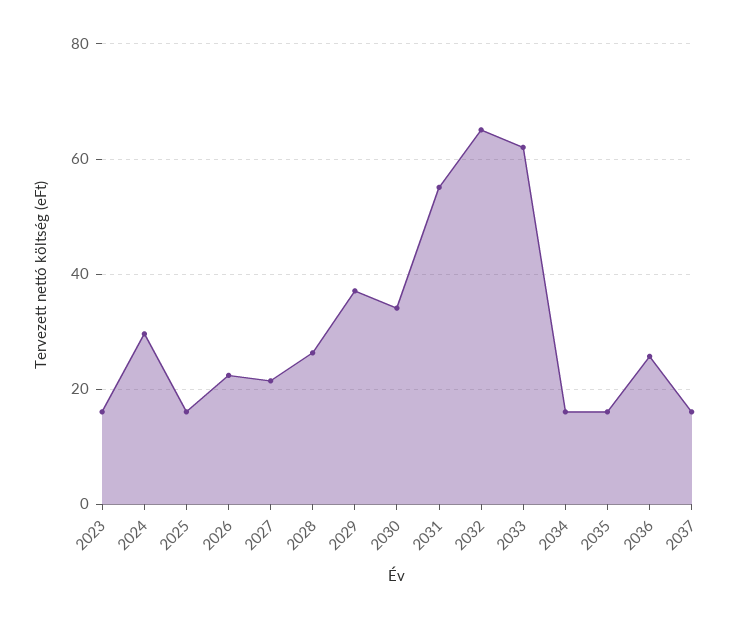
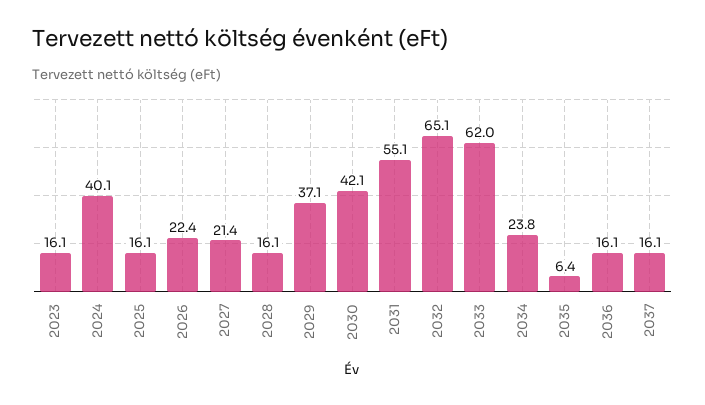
  {
    "2023": 16.1,
-   "2024": 30,
+   "2024": 40.1,
    "2025": 16.1,
    "2026": 22.4,
    "2027": 21.4,
-   "2028": 26,
+   "2028": 16.1,
    "2029": 37.1,
-   "2030": 34,
+   "2030": 42.1,
    "2031": 55.1,
    "2032": 65.1,
    "2033": 62,
-   "2034": 16,
+   "2034": 23.8,
-   "2035": 16,
+   "2035": 6.4,
-   "2036": 26,
+   "2036": 16.1,
    "2037": 16.1
  }

